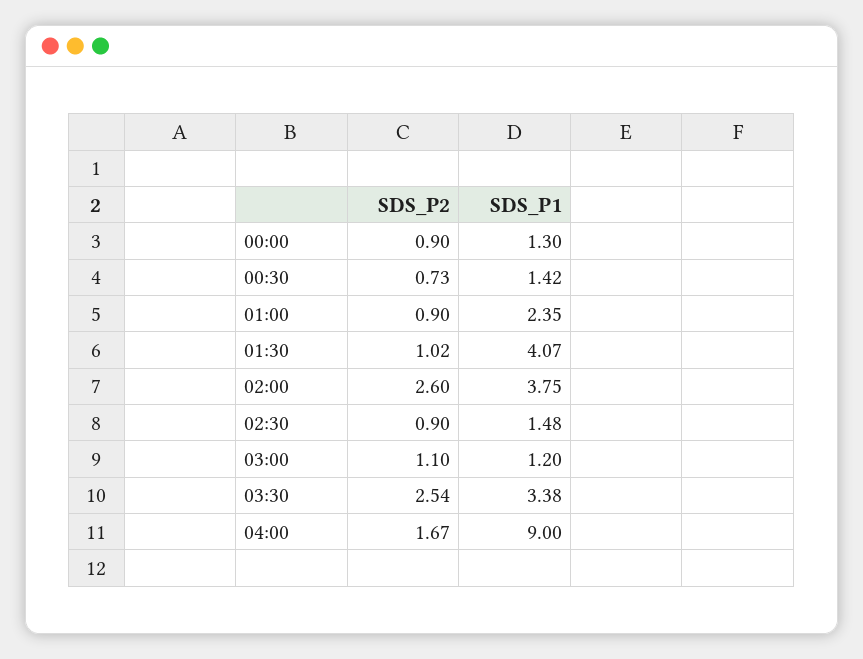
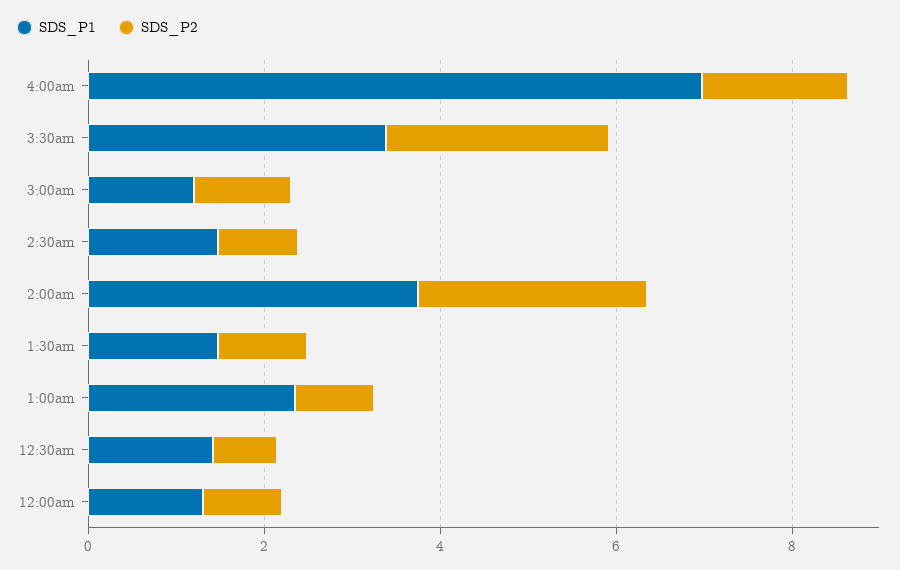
  {
    "SDS_P2": {
      "00:00": 0.9,
      "00:30": 0.73,
      "01:00": 0.9,
      "01:30": 1.02,
      "02:00": 2.6,
      "02:30": 0.9,
      "03:00": 1.1,
      "03:30": 2.54,
      "04:00": 1.67
    },
    "SDS_P1": {
      "00:00": 1.3,
      "00:30": 1.42,
      "01:00": 2.35,
-     "01:30": 4.07,
+     "01:30": 1.5,
      "02:00": 3.75,
      "02:30": 1.48,
      "03:00": 1.2,
      "03:30": 3.38,
-     "04:00": 9
+     "04:00": 7
    }
  }

